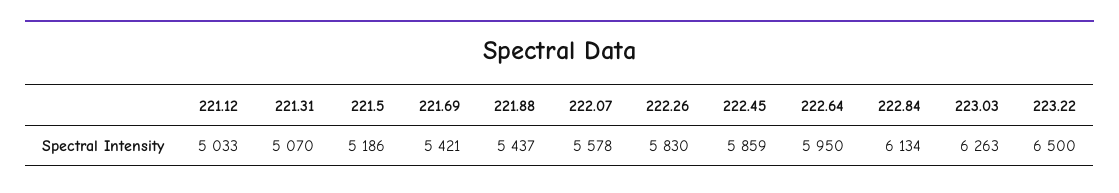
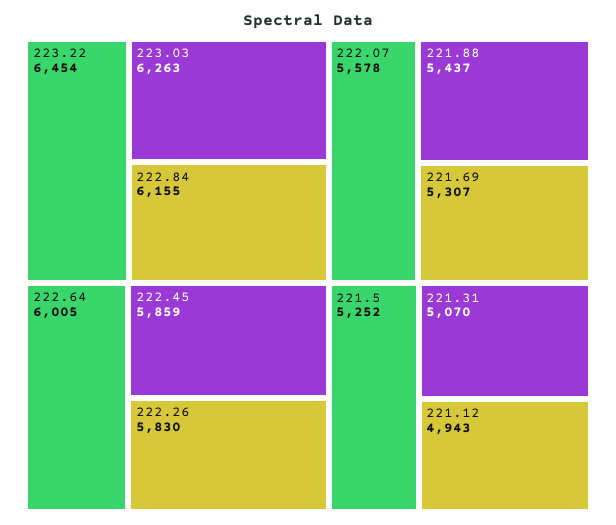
  {
-   "221.12": 5033,
+   "221.12": 4943,
    "221.31": 5070,
-   "221.5": 5186,
+   "221.5": 5252,
-   "221.69": 5421,
+   "221.69": 5307,
    "221.88": 5437,
    "222.07": 5578,
    "222.26": 5830,
    "222.45": 5859,
-   "222.64": 5950,
+   "222.64": 6005,
-   "222.84": 6134,
+   "222.84": 6155,
    "223.03": 6263,
-   "223.22": 6500
+   "223.22": 6454
  }

